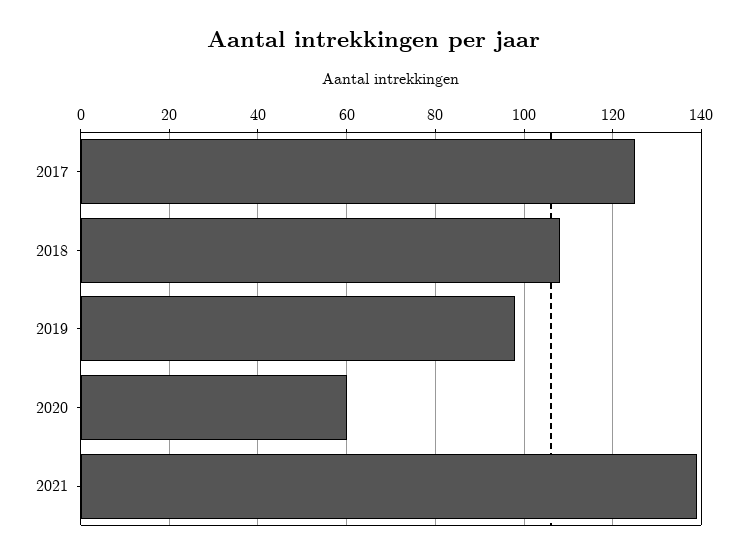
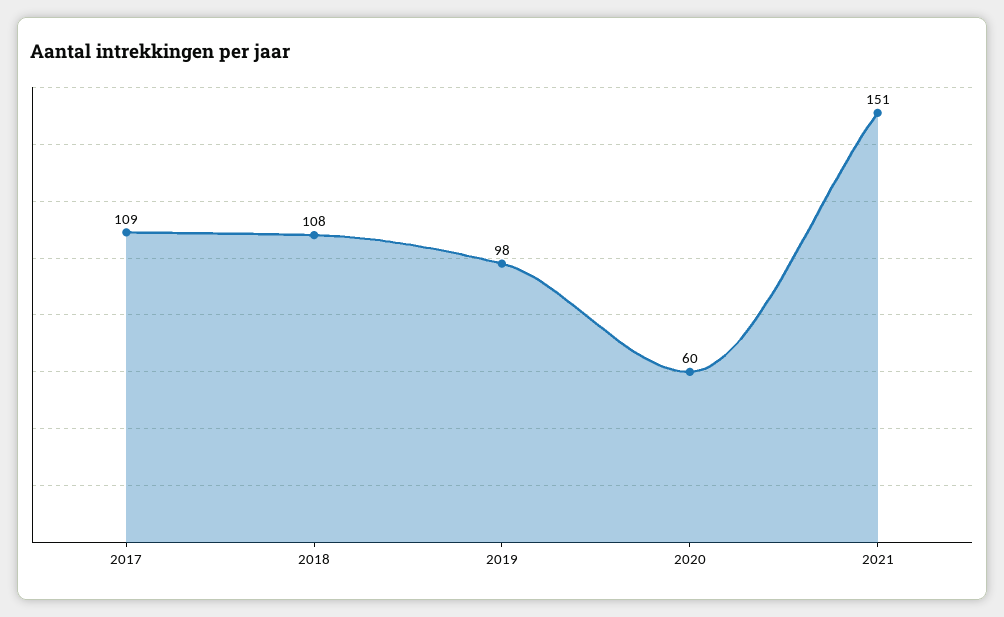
  {
-   "2017": 125,
+   "2017": 109,
    "2018": 108,
    "2019": 98,
    "2020": 60,
-   "2021": 140
+   "2021": 151
  }

